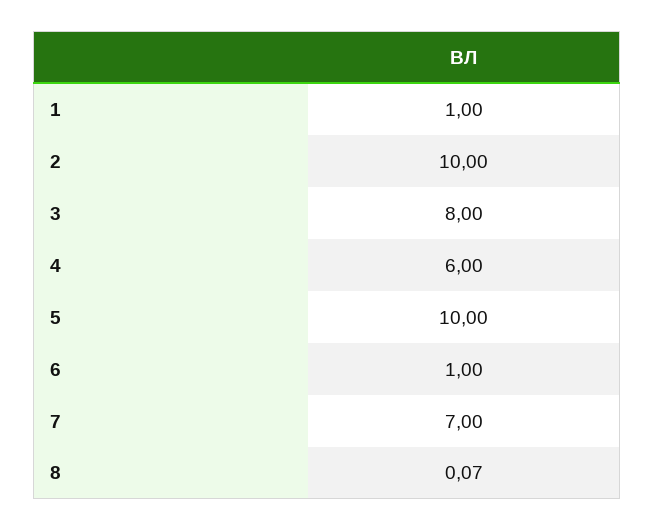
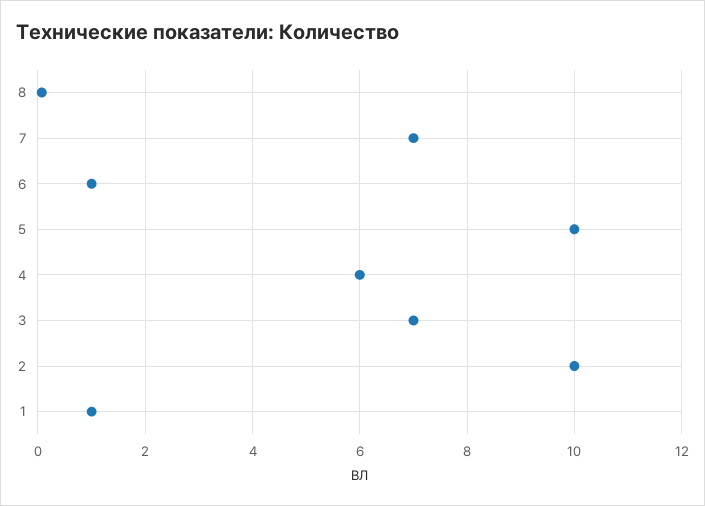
  {
    "1": 1,
    "2": 10,
-   "3": 8,
+   "3": 7,
    "4": 6,
    "5": 10,
    "6": 1,
    "7": 7,
    "8": 0.07
  }

